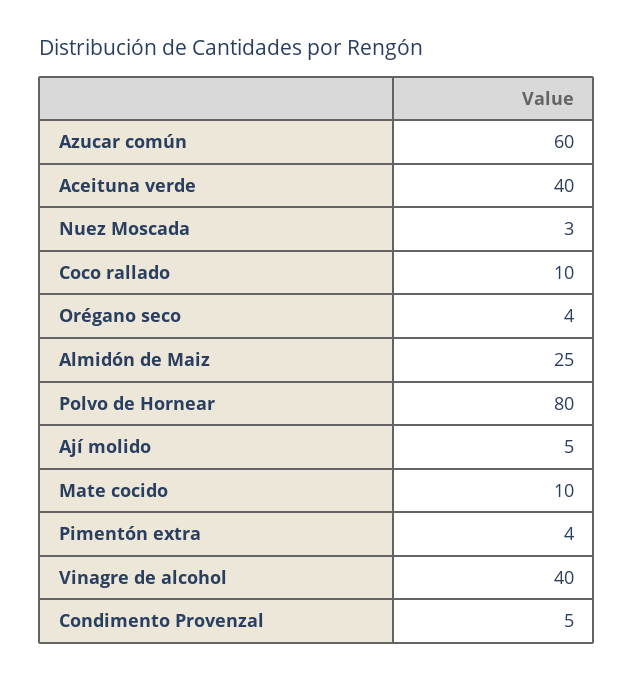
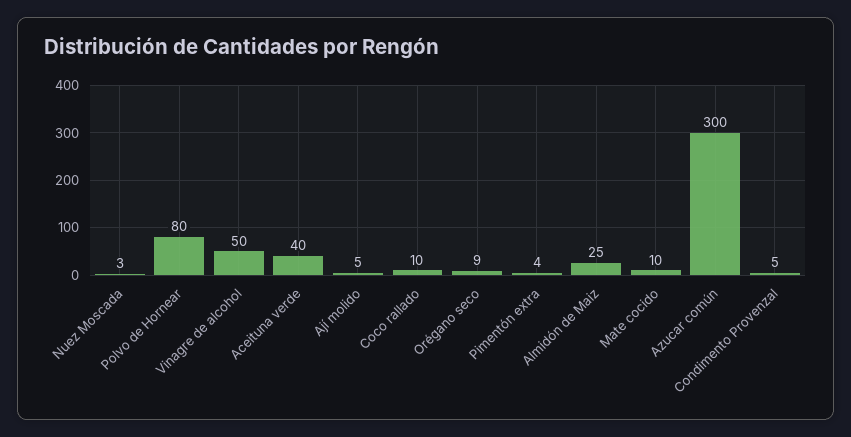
  {
-   "Azucar común": 60,
+   "Azucar común": 300,
    "Aceituna verde": 40,
    "Nuez Moscada": 3,
    "Coco rallado": 10,
-   "Orégano seco": 4,
+   "Orégano seco": 9,
    "Almidón de Maiz": 25,
    "Polvo de Hornear": 80,
    "Ají molido": 5,
    "Mate cocido": 10,
    "Pimentón extra": 4,
-   "Vinagre de alcohol": 40,
+   "Vinagre de alcohol": 50,
    "Condimento Provenzal": 5
  }

